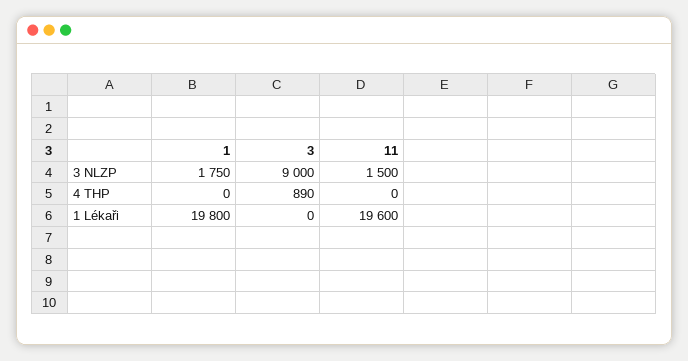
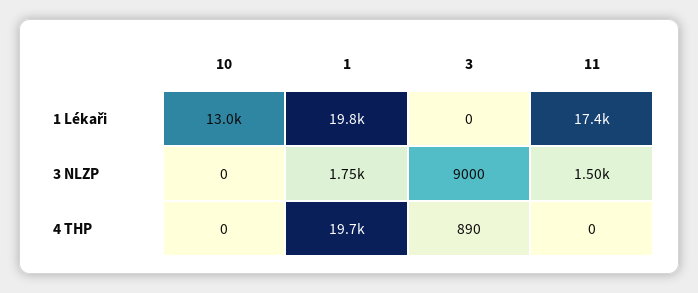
  {
    "1": {
      "3 NLZP": 1750,
-     "4 THP": 0,
+     "4 THP": 19700,
      "1 Lékaři": 19800
    },
    "3": {
      "3 NLZP": 9000,
      "4 THP": 890,
      "1 Lékaři": 0
    },
    "11": {
      "3 NLZP": 1500,
      "4 THP": 0,
-     "1 Lékaři": 19600
+     "1 Lékaři": 17400
-   }
+   },
+   "10": {
+     "1 Lékaři": 13000,
+     "3 NLZP": 0,
+     "4 THP": 0
+   }
  }

